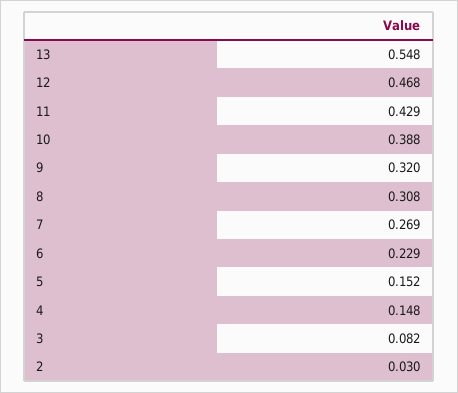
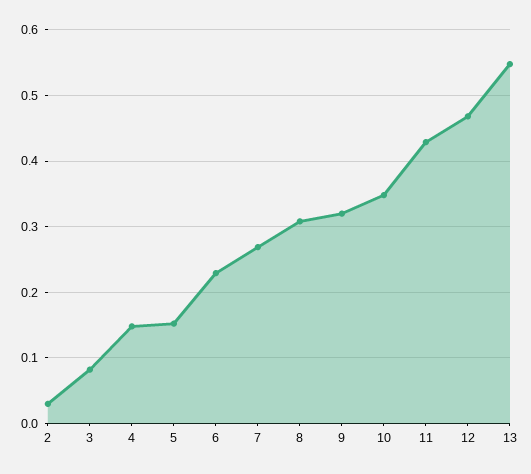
  {
    "13": 0.548,
    "12": 0.468,
    "11": 0.429,
-   "10": 0.388,
+   "10": 0.35,
    "9": 0.32,
    "8": 0.308,
    "7": 0.269,
    "6": 0.229,
    "5": 0.152,
    "4": 0.148,
    "3": 0.082,
    "2": 0.03
  }

